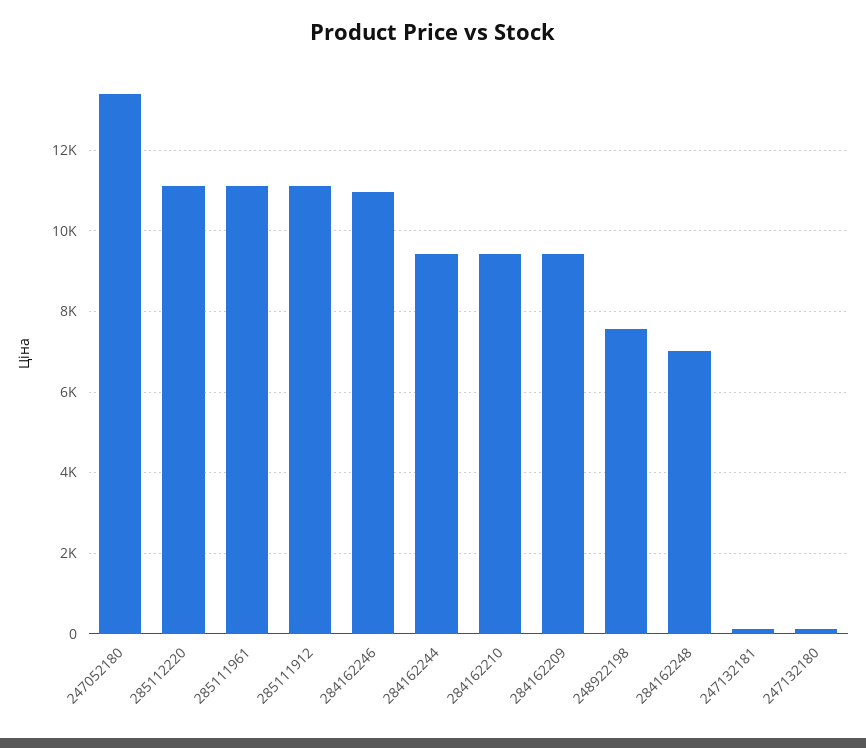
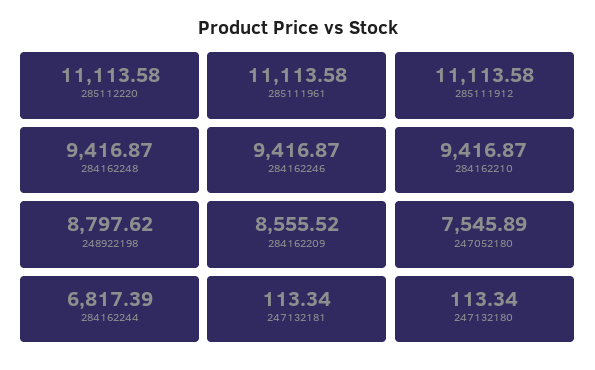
  {
-   "247052180": 13400,
+   "247052180": 7545.89,
    "285112220": 11113.58,
    "285111961": 11113.58,
    "285111912": 11113.58,
-   "284162246": 11000,
+   "284162246": 9416.87,
-   "284162244": 9400,
+   "284162244": 6817.39,
    "284162210": 9416.87,
-   "284162209": 9400,
+   "284162209": 8555.52,
-   "248922198": 7600,
+   "248922198": 8797.62,
-   "284162248": 7000,
+   "284162248": 9416.87,
    "247132181": 113.34,
    "247132180": 113.34
  }

